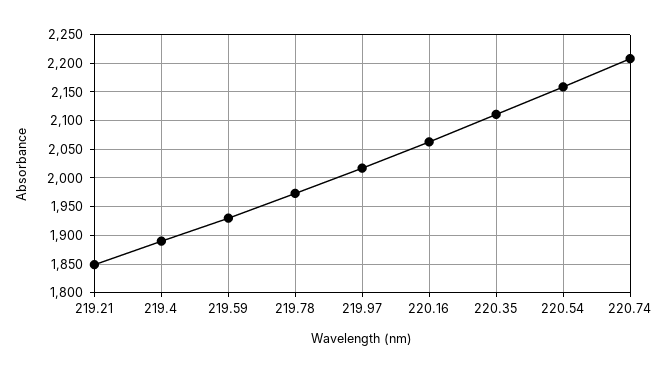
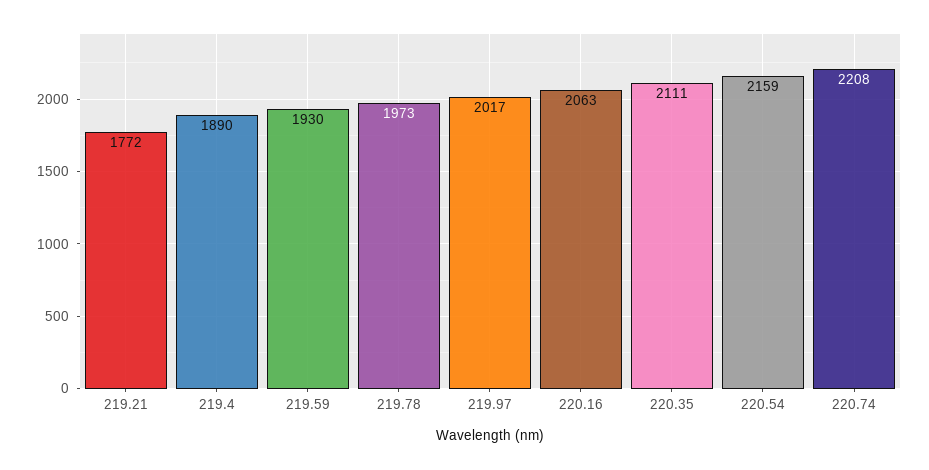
  {
-   "219.21": 1850,
+   "219.21": 1772,
    "219.4": 1890,
    "219.59": 1930,
    "219.78": 1973,
    "219.97": 2017,
    "220.16": 2063,
    "220.35": 2111,
    "220.54": 2159,
    "220.74": 2208
  }

